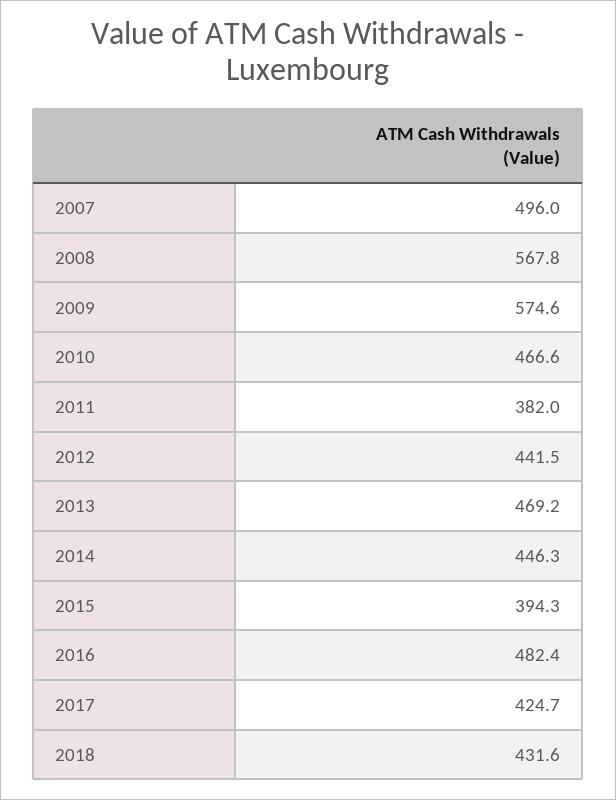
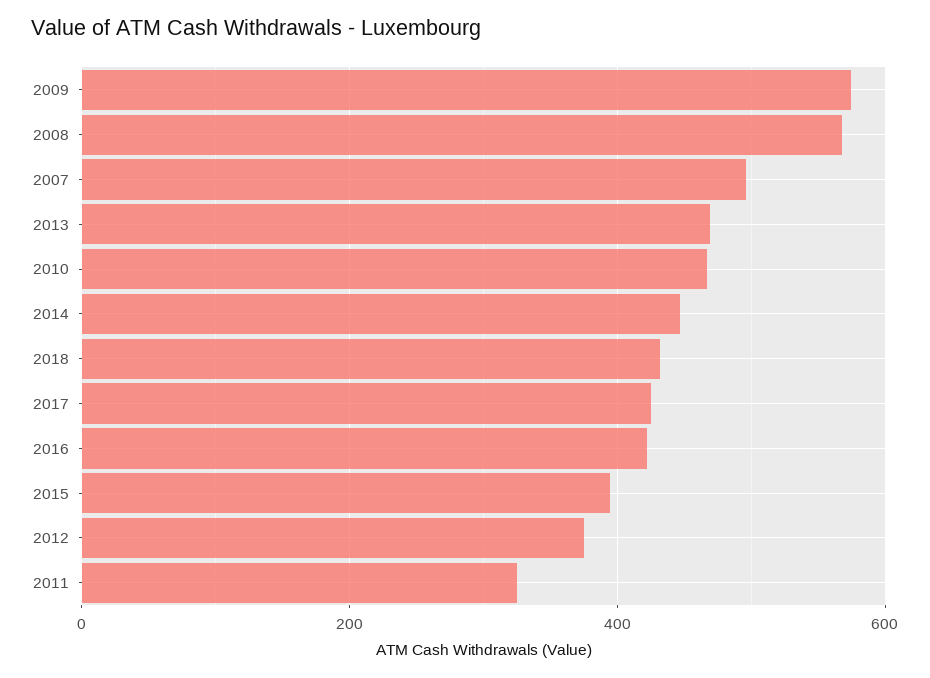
  {
    "2007": 496,
    "2008": 567.8,
    "2009": 574.6,
    "2010": 466.6,
-   "2011": 382,
+   "2011": 320,
-   "2012": 441.5,
+   "2012": 380,
    "2013": 469.2,
    "2014": 446.3,
    "2015": 394.3,
-   "2016": 482.4,
+   "2016": 420,
    "2017": 424.7,
    "2018": 431.6
  }

